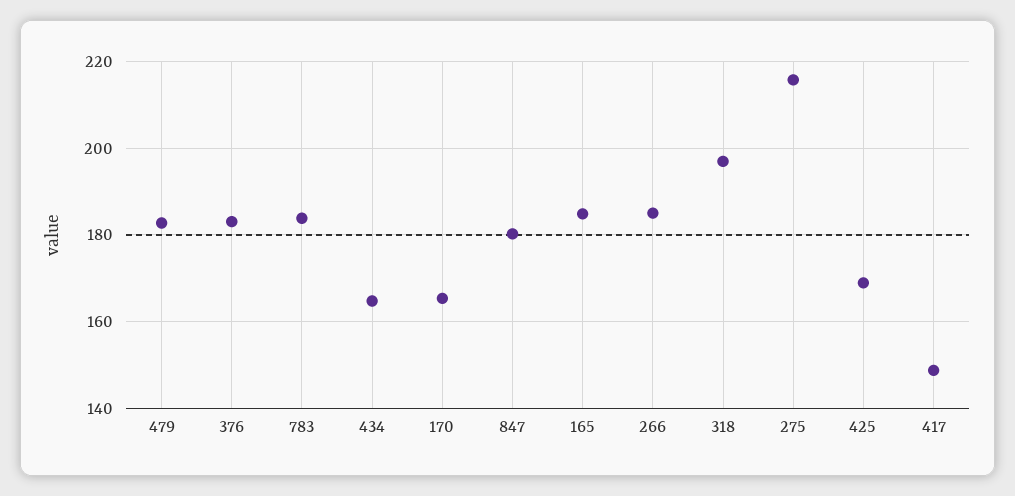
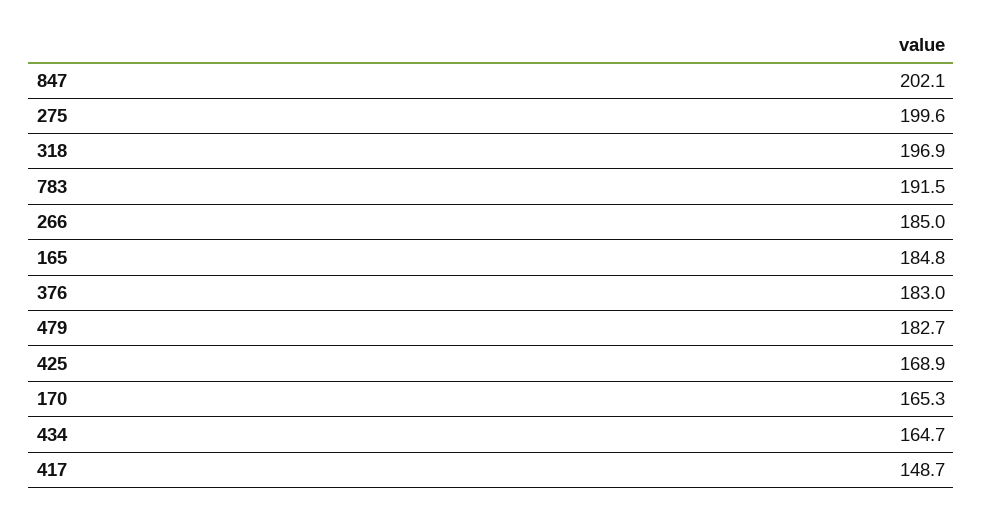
  {
    "479": 182.7,
    "376": 183,
-   "783": 184,
+   "783": 191.5,
    "434": 164.7,
    "170": 165.3,
-   "847": 180,
+   "847": 202.1,
    "165": 184.8,
    "266": 185,
    "318": 196.9,
-   "275": 216,
+   "275": 199.6,
    "425": 168.9,
    "417": 148.7
  }

